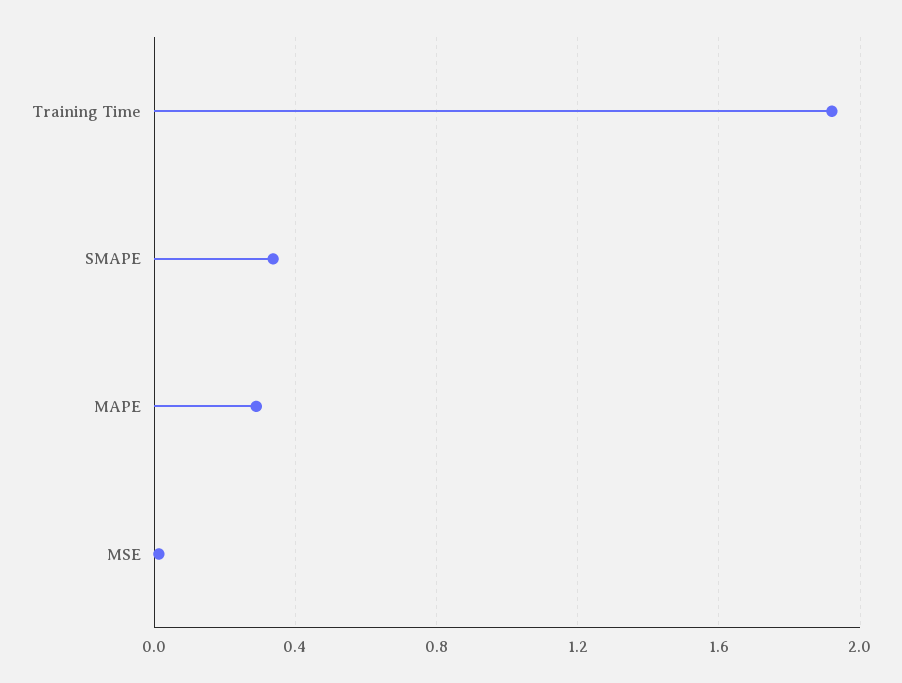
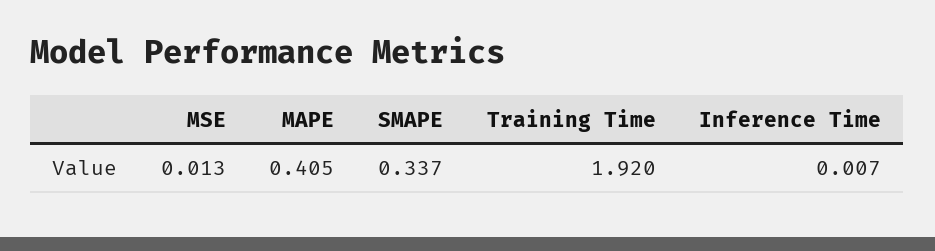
  {
    "Training Time": 1.92,
    "SMAPE": 0.337,
-   "MAPE": 0.3,
+   "MAPE": 0.405,
-   "MSE": 0.013
+   "MSE": 0.013,
+   "Inference Time": 0.007
  }

